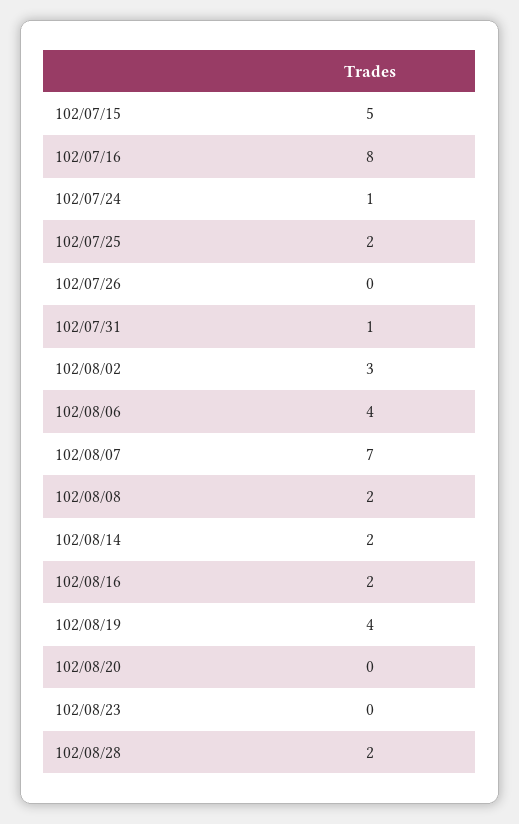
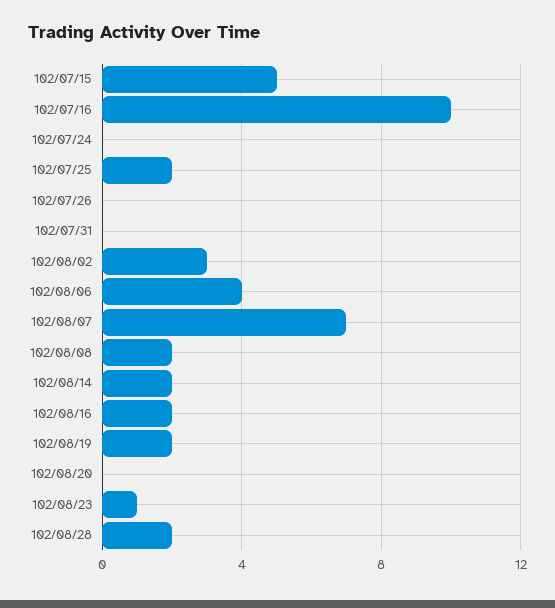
  {
    "102/07/15": 5,
-   "102/07/16": 8,
+   "102/07/16": 10,
-   "102/07/24": 1,
+   "102/07/24": 0,
    "102/07/25": 2,
    "102/07/26": 0,
-   "102/07/31": 1,
+   "102/07/31": 0,
    "102/08/02": 3,
    "102/08/06": 4,
    "102/08/07": 7,
    "102/08/08": 2,
    "102/08/14": 2,
    "102/08/16": 2,
-   "102/08/19": 4,
+   "102/08/19": 2,
    "102/08/20": 0,
-   "102/08/23": 0,
+   "102/08/23": 1,
    "102/08/28": 2
  }

